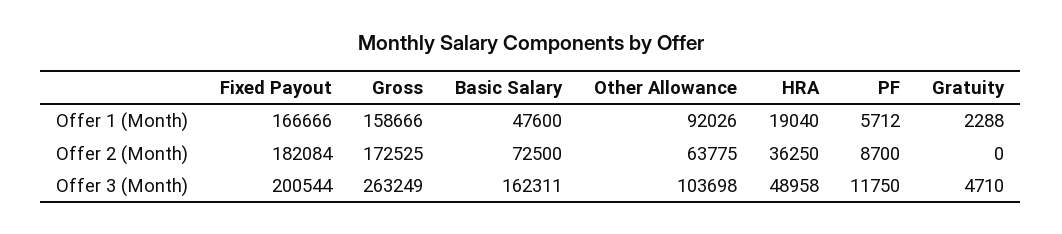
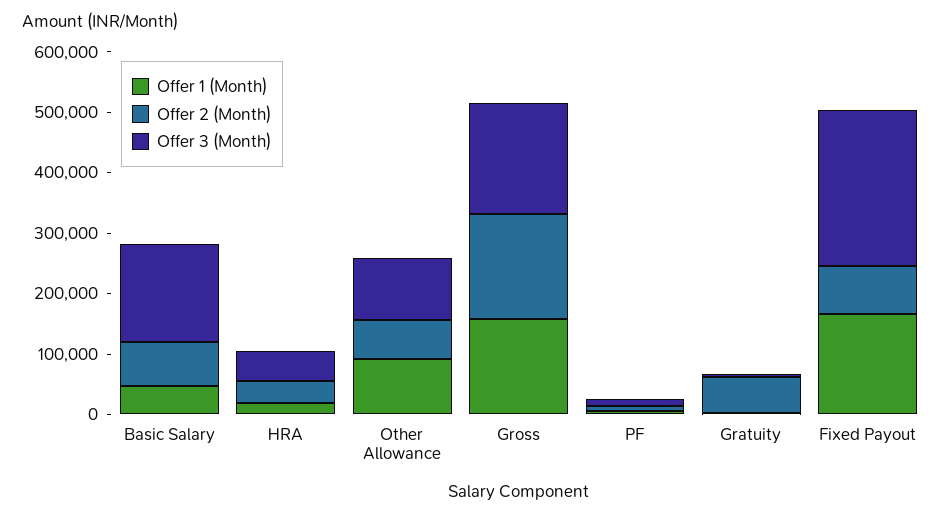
  {
    "Offer 1 (Month)": {
      "Fixed Payout": 166666,
      "Gross": 158666,
      "Basic Salary": 47600,
      "Other Allowance": 92026,
      "HRA": 19040,
      "PF": 5712,
      "Gratuity": 2288
    },
    "Offer 2 (Month)": {
-     "Fixed Payout": 182084,
+     "Fixed Payout": 80000,
      "Gross": 172525,
      "Basic Salary": 72500,
      "Other Allowance": 63775,
      "HRA": 36250,
      "PF": 8700,
-     "Gratuity": 0
+     "Gratuity": 60000
    },
    "Offer 3 (Month)": {
-     "Fixed Payout": 200544,
+     "Fixed Payout": 260000,
-     "Gross": 263249,
+     "Gross": 180000,
      "Basic Salary": 162311,
      "Other Allowance": 103698,
      "HRA": 48958,
      "PF": 11750,
      "Gratuity": 4710
    }
  }

